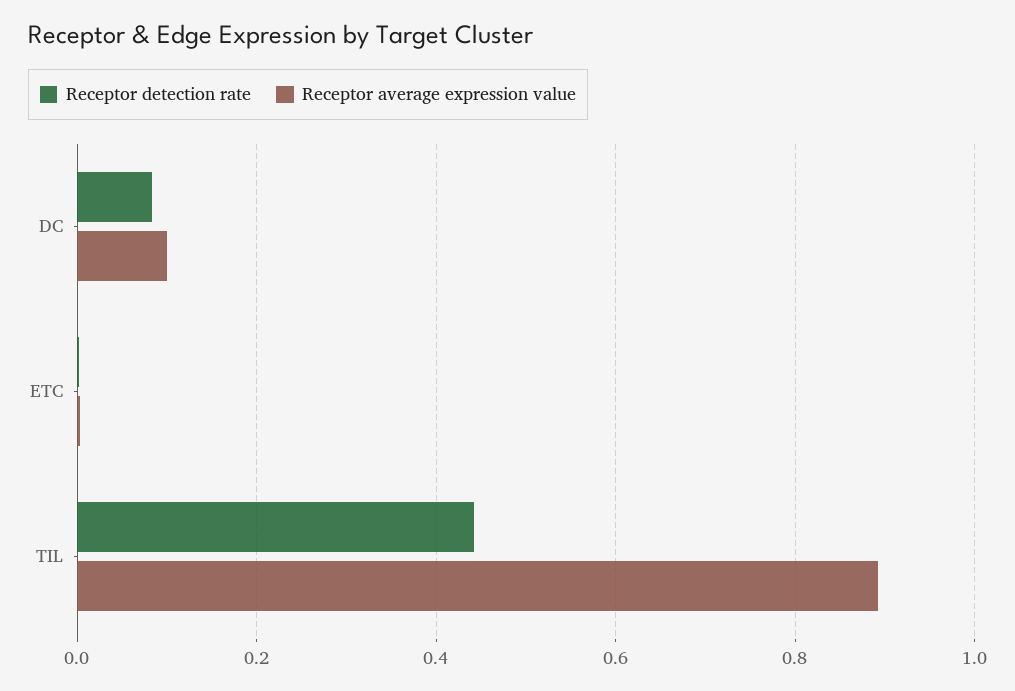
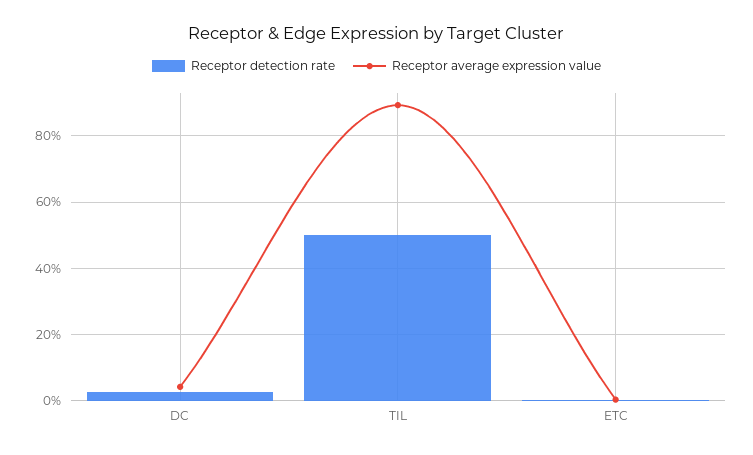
  {
    "Receptor detection rate": {
-     "DC": 0.08,
+     "DC": 0.02,
      "ETC": 0,
-     "TIL": 0.44
+     "TIL": 0.5
    },
    "Receptor average expression value": {
-     "DC": 0.1,
+     "DC": 0.04,
      "ETC": 0,
      "TIL": 0.9
    }
  }

